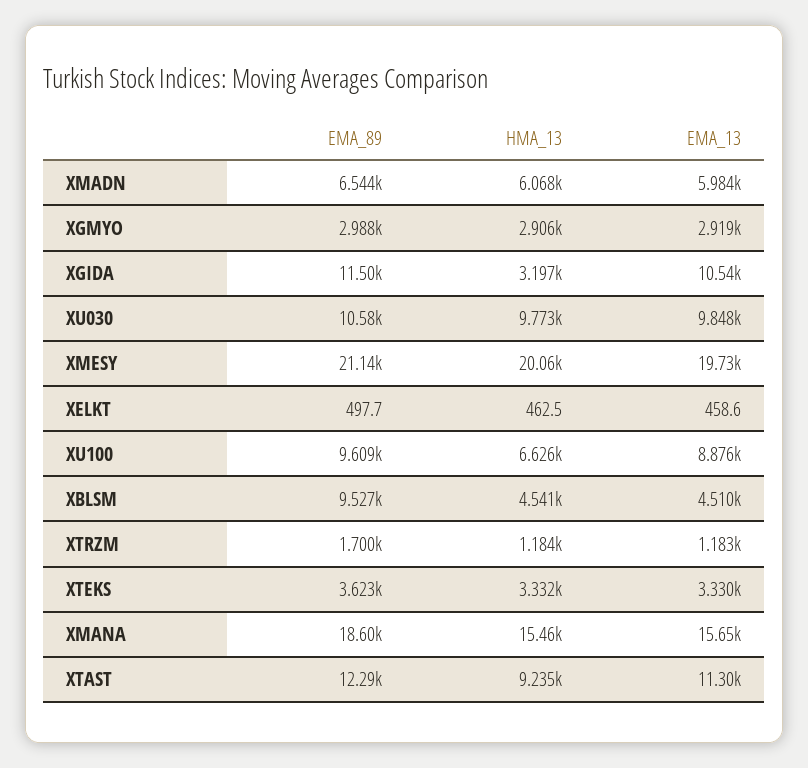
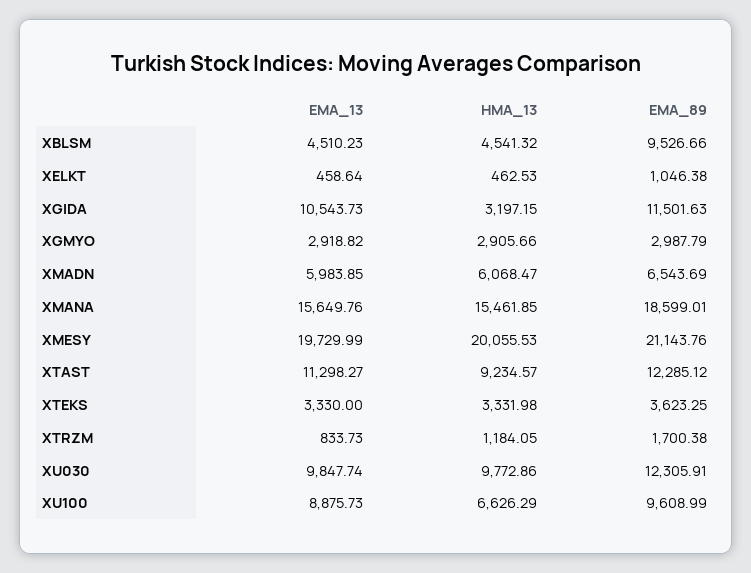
  {
    "EMA_89": {
      "XMADN": 6543.69,
      "XGMYO": 2987.79,
      "XGIDA": 11501.63,
-     "XU030": 10580,
+     "XU030": 12305.91,
      "XMESY": 21143.76,
-     "XELKT": 497.7,
+     "XELKT": 1046.38,
      "XU100": 9608.99,
      "XBLSM": 9526.66,
      "XTRZM": 1700.38,
      "XTEKS": 3623.25,
      "XMANA": 18599.01,
      "XTAST": 12285.12
    },
    "HMA_13": {
      "XMADN": 6068.47,
      "XGMYO": 2905.66,
      "XGIDA": 3197.15,
      "XU030": 9772.86,
      "XMESY": 20055.53,
      "XELKT": 462.53,
      "XU100": 6626.29,
      "XBLSM": 4541.32,
      "XTRZM": 1184.05,
      "XTEKS": 3331.98,
      "XMANA": 15461.85,
      "XTAST": 9234.57
    },
    "EMA_13": {
      "XMADN": 5983.85,
      "XGMYO": 2918.82,
      "XGIDA": 10543.73,
      "XU030": 9847.74,
      "XMESY": 19729.99,
      "XELKT": 458.64,
      "XU100": 8875.73,
      "XBLSM": 4510.23,
-     "XTRZM": 1183,
+     "XTRZM": 833.73,
      "XTEKS": 3330,
      "XMANA": 15649.76,
      "XTAST": 11298.27
    }
  }

